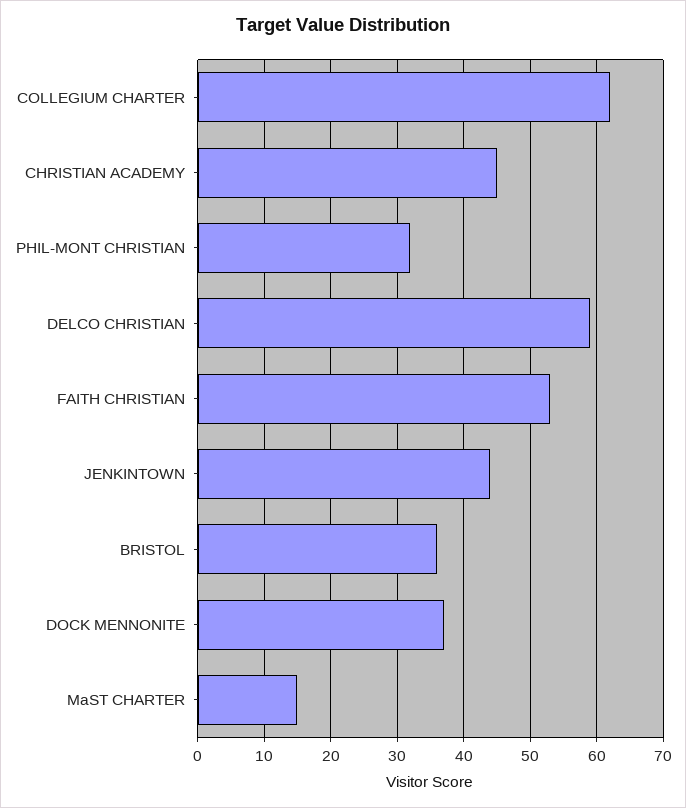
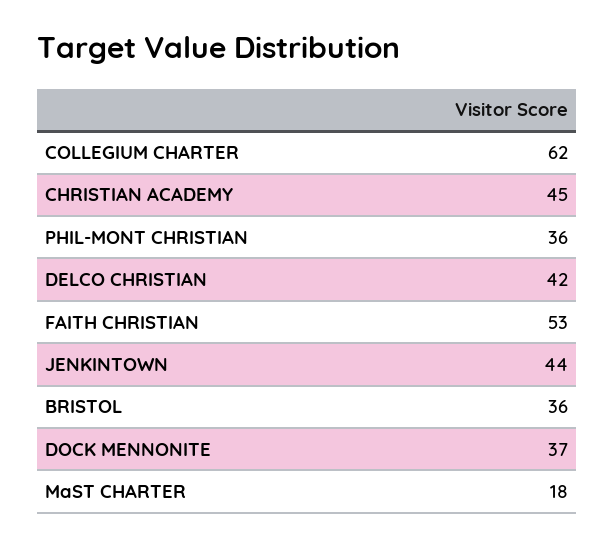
  {
    "COLLEGIUM CHARTER": 62,
    "CHRISTIAN ACADEMY": 45,
-   "PHIL-MONT CHRISTIAN": 32,
+   "PHIL-MONT CHRISTIAN": 36,
-   "DELCO CHRISTIAN": 59,
+   "DELCO CHRISTIAN": 42,
    "FAITH CHRISTIAN": 53,
    "JENKINTOWN": 44,
    "BRISTOL": 36,
    "DOCK MENNONITE": 37,
-   "MaST CHARTER": 15
+   "MaST CHARTER": 18
  }

